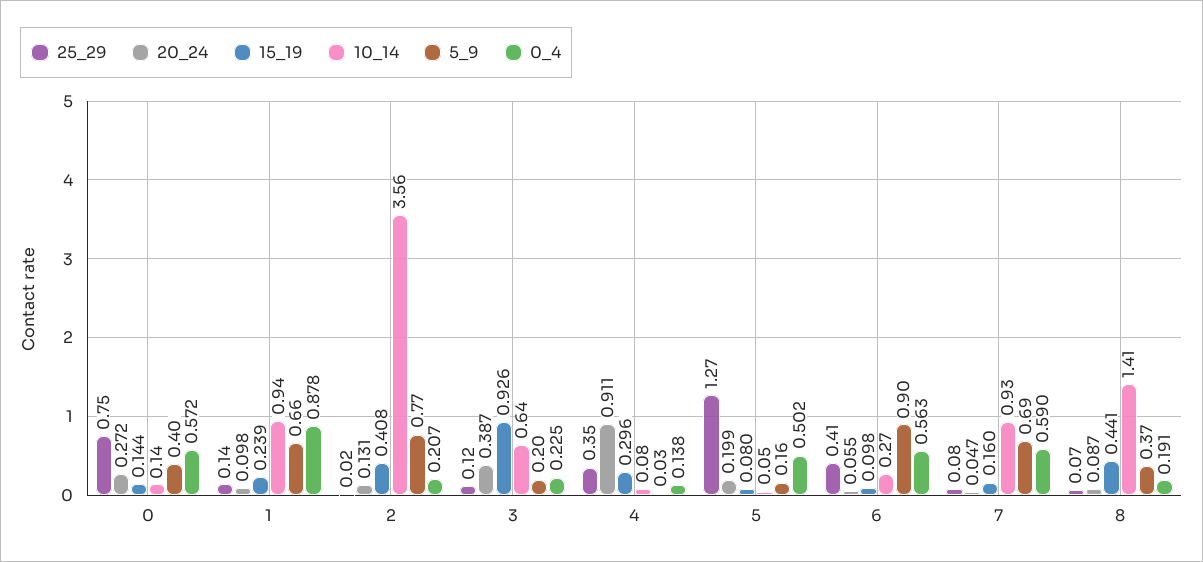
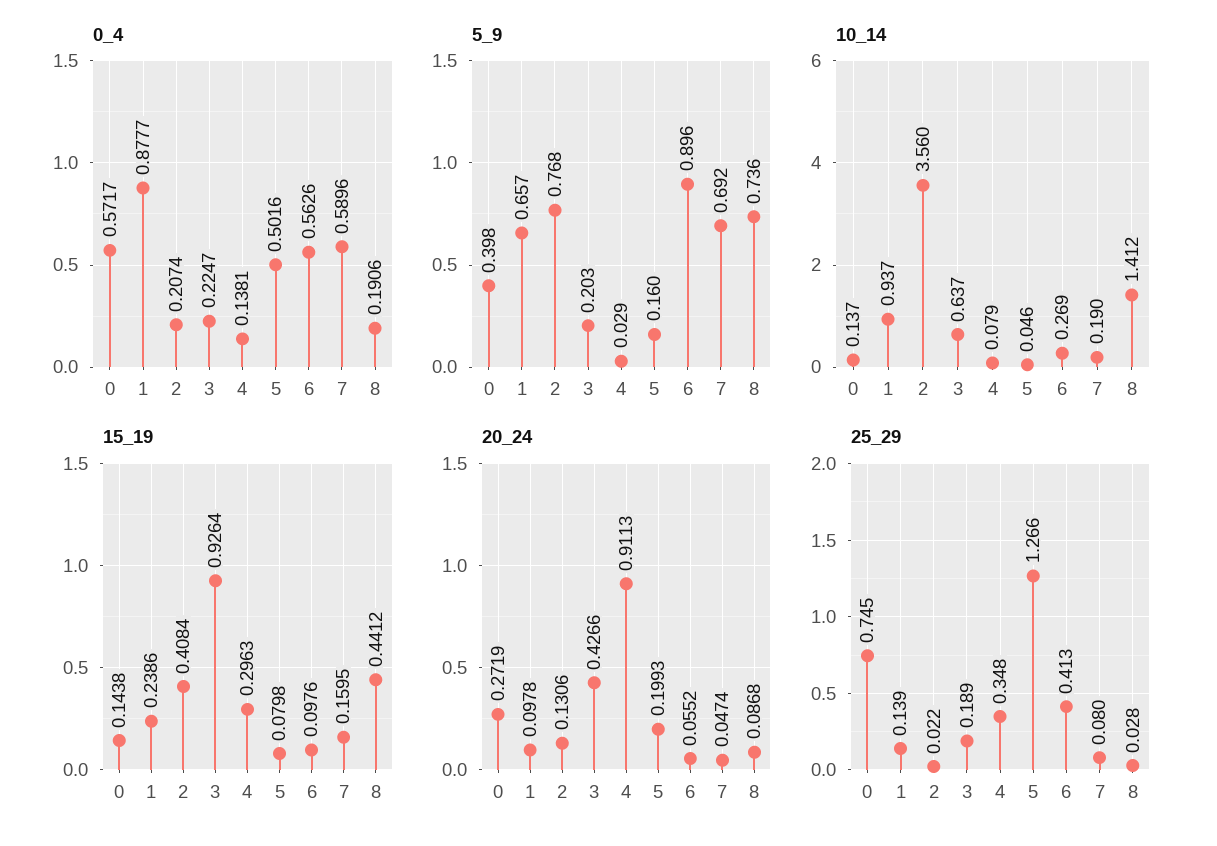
  {
    "25_29": {
      "0": 0.745,
      "1": 0.139,
      "2": 0.022,
-     "3": 0.12,
+     "3": 0.189,
      "4": 0.348,
      "5": 1.266,
      "6": 0.413,
      "7": 0.08,
-     "8": 0.07
+     "8": 0.028
    },
    "20_24": {
      "0": 0.2719,
      "1": 0.0978,
      "2": 0.1306,
-     "3": 0.387,
+     "3": 0.4266,
      "4": 0.9113,
      "5": 0.1993,
      "6": 0.0552,
      "7": 0.0474,
      "8": 0.0868
    },
    "15_19": {
      "0": 0.1438,
      "1": 0.2386,
      "2": 0.4084,
      "3": 0.9264,
      "4": 0.2963,
      "5": 0.0798,
      "6": 0.0976,
      "7": 0.1595,
      "8": 0.4412
    },
    "10_14": {
      "0": 0.137,
      "1": 0.937,
      "2": 3.56,
      "3": 0.637,
      "4": 0.079,
      "5": 0.046,
      "6": 0.269,
-     "7": 0.93,
+     "7": 0.19,
      "8": 1.412
    },
    "5_9": {
      "0": 0.398,
      "1": 0.657,
      "2": 0.768,
      "3": 0.203,
      "4": 0.029,
      "5": 0.16,
      "6": 0.896,
      "7": 0.692,
-     "8": 0.37
+     "8": 0.736
    },
    "0_4": {
      "0": 0.5717,
      "1": 0.8777,
      "2": 0.2074,
      "3": 0.2247,
      "4": 0.1381,
      "5": 0.5016,
      "6": 0.5626,
      "7": 0.5896,
      "8": 0.1906
    }
  }

